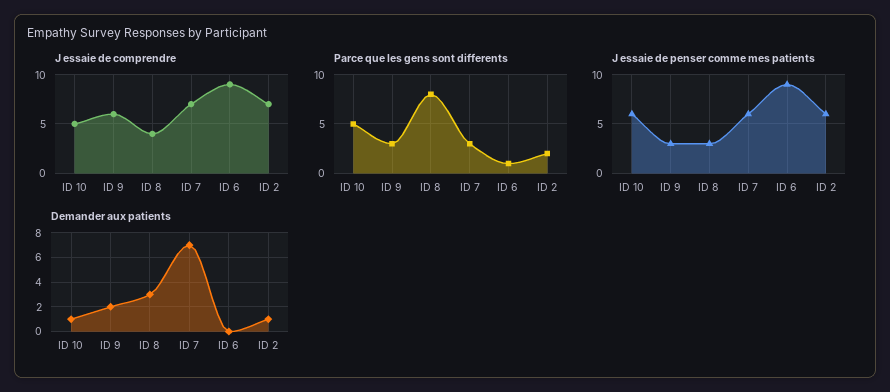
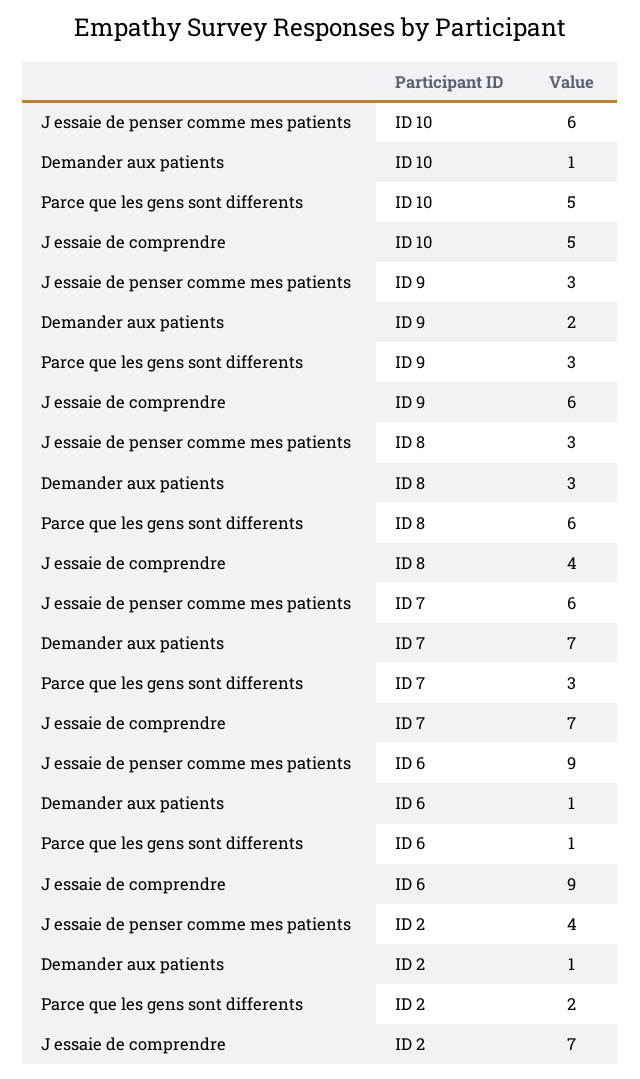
  {
    "J essaie de comprendre": {
      "ID 10": 5,
      "ID 9": 6,
      "ID 8": 4,
      "ID 7": 7,
      "ID 6": 9,
      "ID 2": 7
    },
    "Parce que les gens sont differents": {
      "ID 10": 5,
      "ID 9": 3,
-     "ID 8": 8,
+     "ID 8": 6,
      "ID 7": 3,
      "ID 6": 1,
      "ID 2": 2
    },
    "J essaie de penser comme mes patients": {
      "ID 10": 6,
      "ID 9": 3,
      "ID 8": 3,
      "ID 7": 6,
      "ID 6": 9,
-     "ID 2": 6
+     "ID 2": 4
    },
    "Demander aux patients": {
      "ID 10": 1,
      "ID 9": 2,
      "ID 8": 3,
      "ID 7": 7,
-     "ID 6": 0,
+     "ID 6": 1,
      "ID 2": 1
    }
  }

